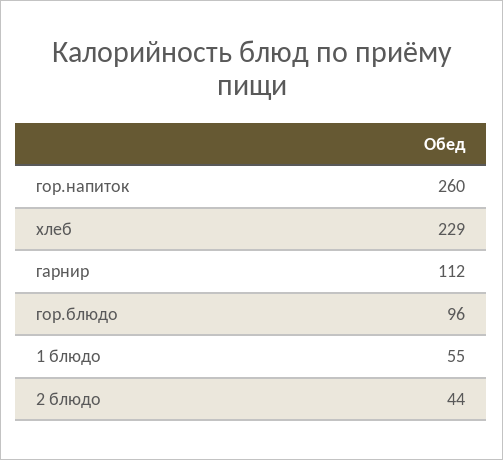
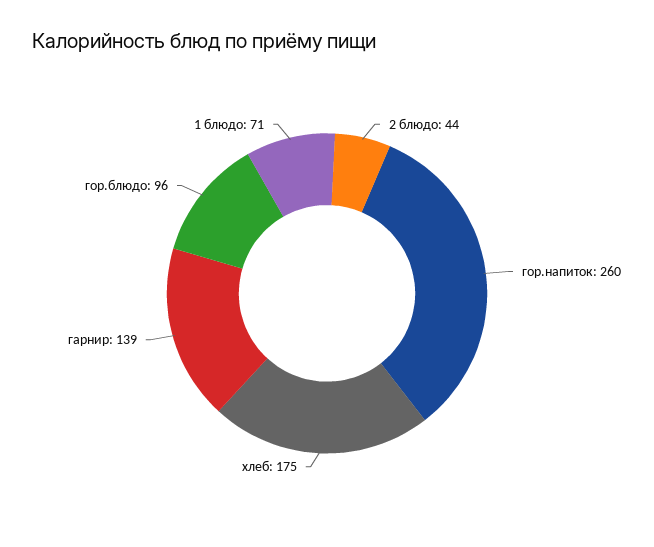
  {
    "гор.напиток": 260,
-   "хлеб": 229,
+   "хлеб": 175,
-   "гарнир": 112,
+   "гарнир": 139,
    "гор.блюдо": 96,
-   "1 блюдо": 55,
+   "1 блюдо": 71,
    "2 блюдо": 44
  }

